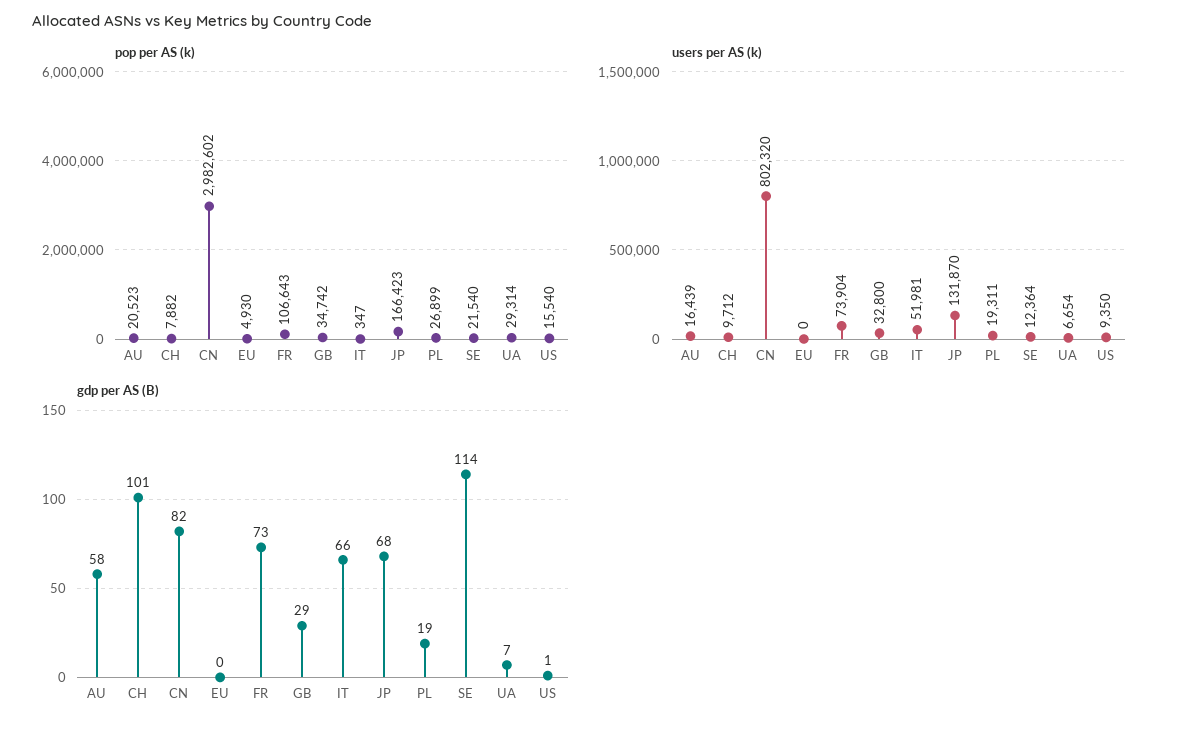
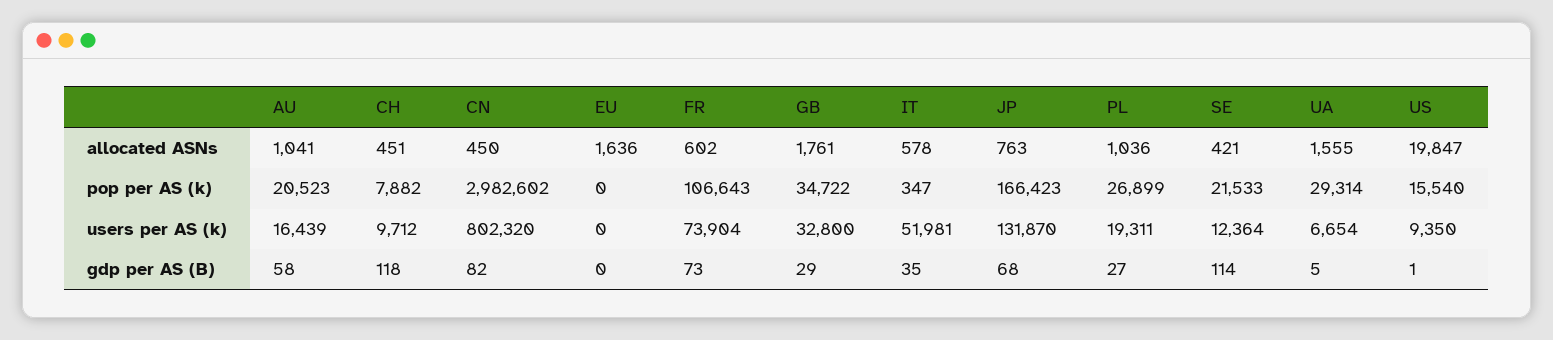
  {
    "pop per AS (k)": {
      "AU": 20523,
      "CH": 7882,
      "CN": 2982602,
-     "EU": 4930,
+     "EU": 0,
      "FR": 106643,
-     "GB": 34742,
+     "GB": 34722,
      "IT": 347,
      "JP": 166423,
      "PL": 26899,
-     "SE": 21540,
+     "SE": 21533,
      "UA": 29314,
      "US": 15540
    },
    "users per AS (k)": {
      "AU": 16439,
      "CH": 9712,
      "CN": 802320,
      "EU": 0,
      "FR": 73904,
      "GB": 32800,
      "IT": 51981,
      "JP": 131870,
      "PL": 19311,
      "SE": 12364,
      "UA": 6654,
      "US": 9350
    },
    "gdp per AS (B)": {
      "AU": 58,
-     "CH": 101,
+     "CH": 118,
      "CN": 82,
      "EU": 0,
      "FR": 73,
      "GB": 29,
-     "IT": 66,
+     "IT": 35,
      "JP": 68,
-     "PL": 19,
+     "PL": 27,
      "SE": 114,
-     "UA": 7,
+     "UA": 5,
      "US": 1
-   }
+   },
+   "allocated ASNs": {
+     "AU": 1041,
+     "CH": 451,
+     "CN": 450,
+     "EU": 1636,
+     "FR": 602,
+     "GB": 1761,
+     "IT": 578,
+     "JP": 763,
+     "PL": 1036,
+     "SE": 421,
+     "UA": 1555,
+     "US": 19847
+   }
  }

